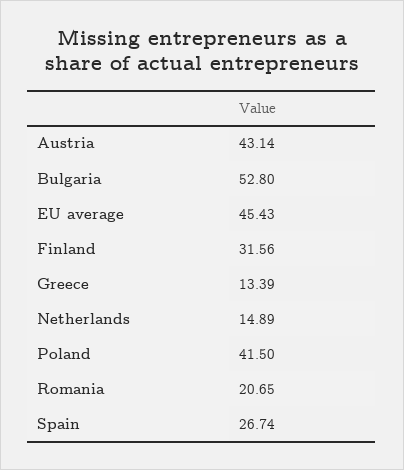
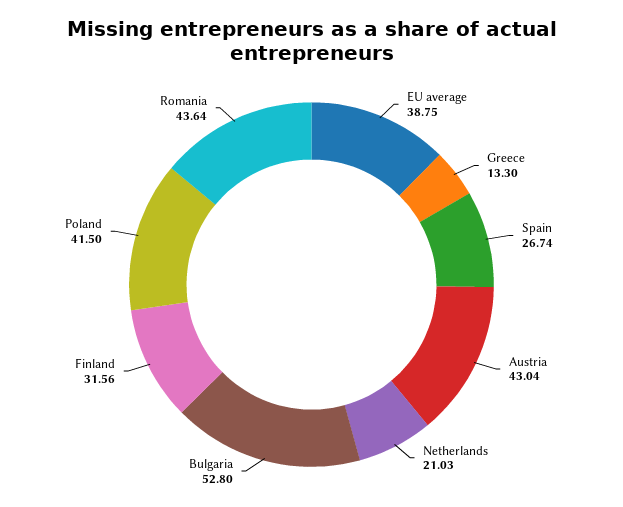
  {
-   "Austria": 43.14,
+   "Austria": 43.04,
    "Bulgaria": 52.8,
-   "EU average": 45.43,
+   "EU average": 38.75,
    "Finland": 31.56,
-   "Greece": 13.39,
+   "Greece": 13.3,
-   "Netherlands": 14.89,
+   "Netherlands": 21.03,
    "Poland": 41.5,
-   "Romania": 20.65,
+   "Romania": 43.64,
    "Spain": 26.74
  }

